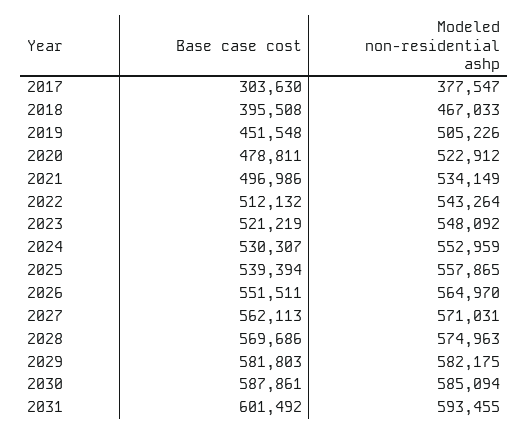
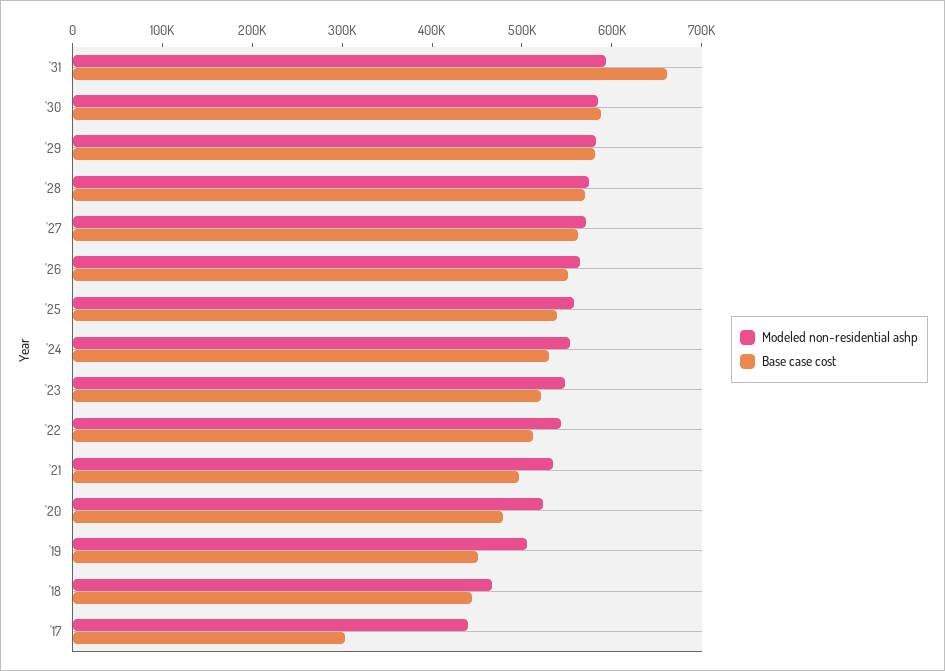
  {
    "Base case cost": {
      "2017": 303630,
-     "2018": 395508,
+     "2018": 440000,
      "2019": 451548,
      "2020": 478811,
      "2021": 496986,
      "2022": 512132,
      "2023": 521219,
      "2024": 530307,
      "2025": 539394,
      "2026": 551511,
      "2027": 562113,
      "2028": 569686,
      "2029": 581803,
      "2030": 587861,
-     "2031": 601492
+     "2031": 660000
    },
    "Modeled non-residential ashp": {
-     "2017": 377547,
+     "2017": 440000,
      "2018": 467033,
      "2019": 505226,
      "2020": 522912,
      "2021": 534149,
      "2022": 543264,
      "2023": 548092,
      "2024": 552959,
      "2025": 557865,
      "2026": 564970,
      "2027": 571031,
      "2028": 574963,
      "2029": 582175,
      "2030": 585094,
      "2031": 593455
    }
  }

